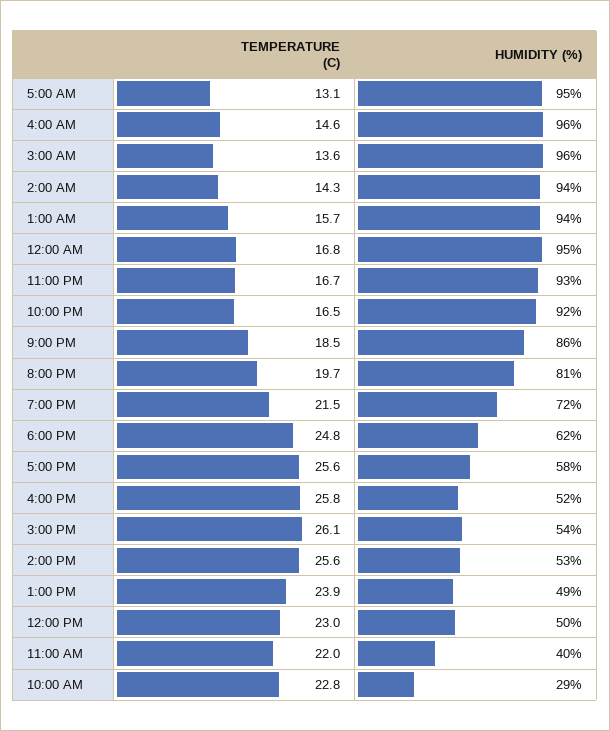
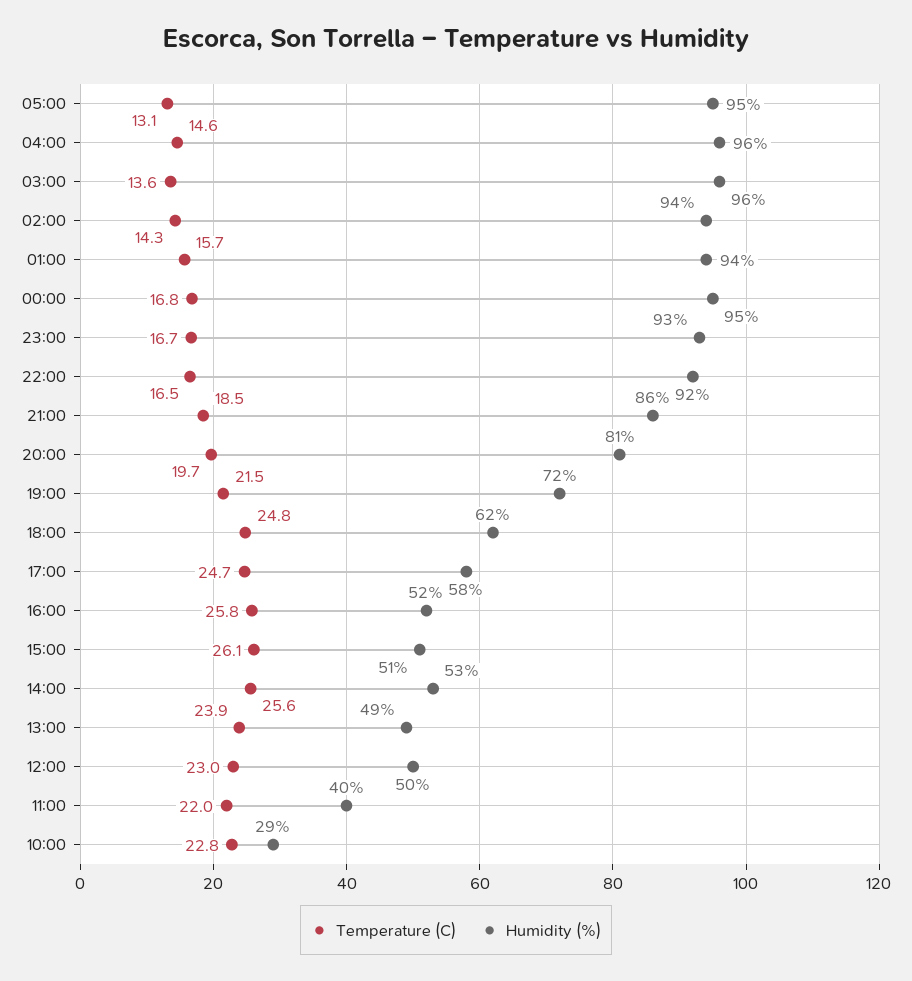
  {
    "TEMPERATURE (C)": {
      "5:00 AM": 13.1,
      "4:00 AM": 14.6,
      "3:00 AM": 13.6,
      "2:00 AM": 14.3,
      "1:00 AM": 15.7,
      "12:00 AM": 16.8,
      "11:00 PM": 16.7,
      "10:00 PM": 16.5,
      "9:00 PM": 18.5,
      "8:00 PM": 19.7,
      "7:00 PM": 21.5,
      "6:00 PM": 24.8,
-     "5:00 PM": 25.6,
+     "5:00 PM": 24.7,
      "4:00 PM": 25.8,
      "3:00 PM": 26.1,
      "2:00 PM": 25.6,
      "1:00 PM": 23.9,
      "12:00 PM": 23,
      "11:00 AM": 22,
      "10:00 AM": 22.8
    },
    "HUMIDITY (%)": {
      "5:00 AM": 95,
      "4:00 AM": 96,
      "3:00 AM": 96,
      "2:00 AM": 94,
      "1:00 AM": 94,
      "12:00 AM": 95,
      "11:00 PM": 93,
      "10:00 PM": 92,
      "9:00 PM": 86,
      "8:00 PM": 81,
      "7:00 PM": 72,
      "6:00 PM": 62,
      "5:00 PM": 58,
      "4:00 PM": 52,
-     "3:00 PM": 54,
+     "3:00 PM": 51,
      "2:00 PM": 53,
      "1:00 PM": 49,
      "12:00 PM": 50,
      "11:00 AM": 40,
      "10:00 AM": 29
    }
  }

